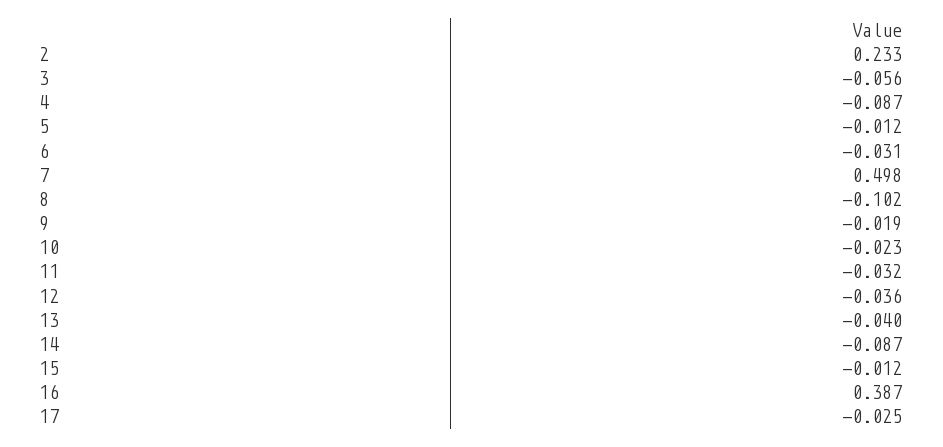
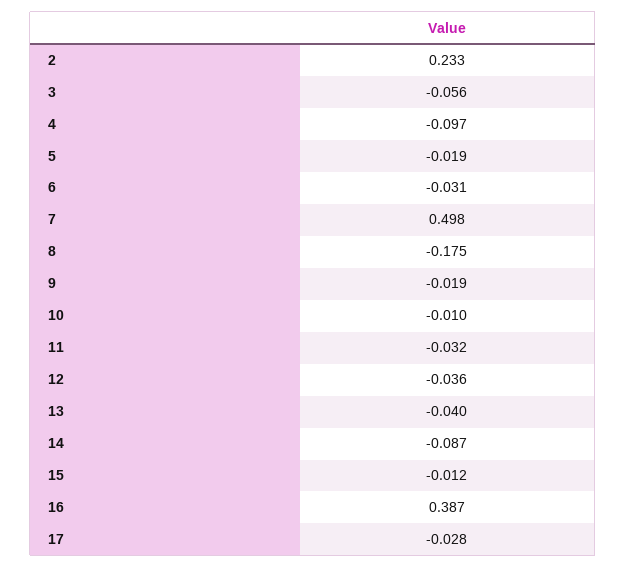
  {
    "2": 0.233,
    "3": -0.056,
-   "4": -0.087,
+   "4": -0.097,
-   "5": -0.012,
+   "5": -0.019,
    "6": -0.031,
    "7": 0.498,
-   "8": -0.102,
+   "8": -0.175,
    "9": -0.019,
-   "10": -0.023,
+   "10": -0.01,
    "11": -0.032,
    "12": -0.036,
    "13": -0.04,
    "14": -0.087,
    "15": -0.012,
    "16": 0.387,
-   "17": -0.025
+   "17": -0.028
  }

